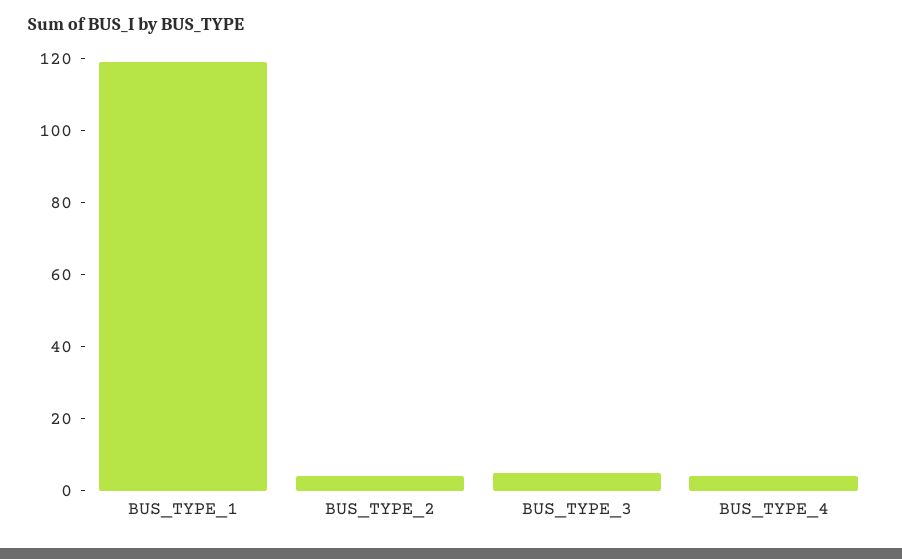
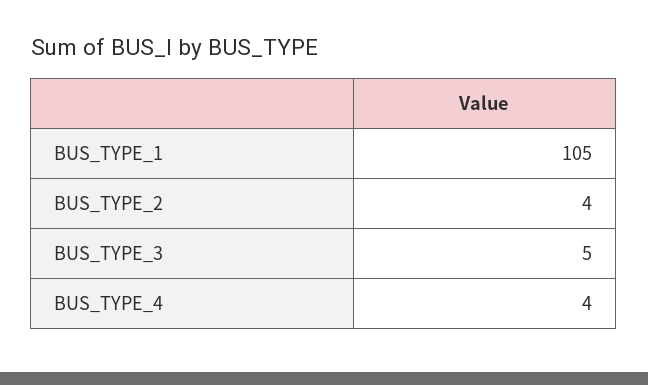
  {
-   "BUS_TYPE_1": 120,
+   "BUS_TYPE_1": 105,
    "BUS_TYPE_2": 4,
    "BUS_TYPE_3": 5,
    "BUS_TYPE_4": 4
  }

